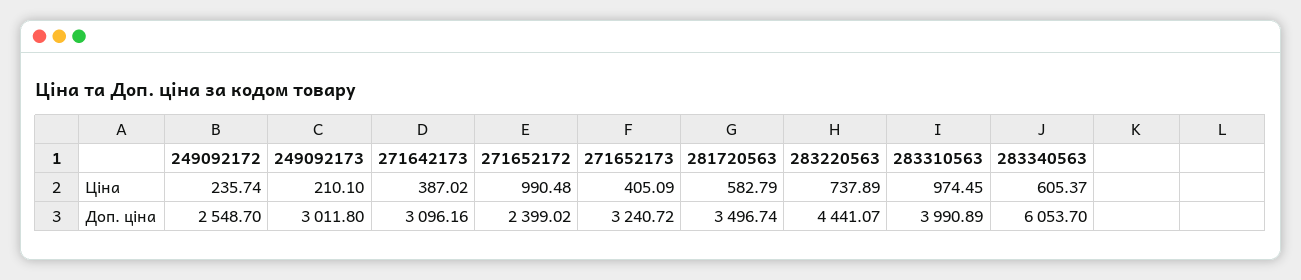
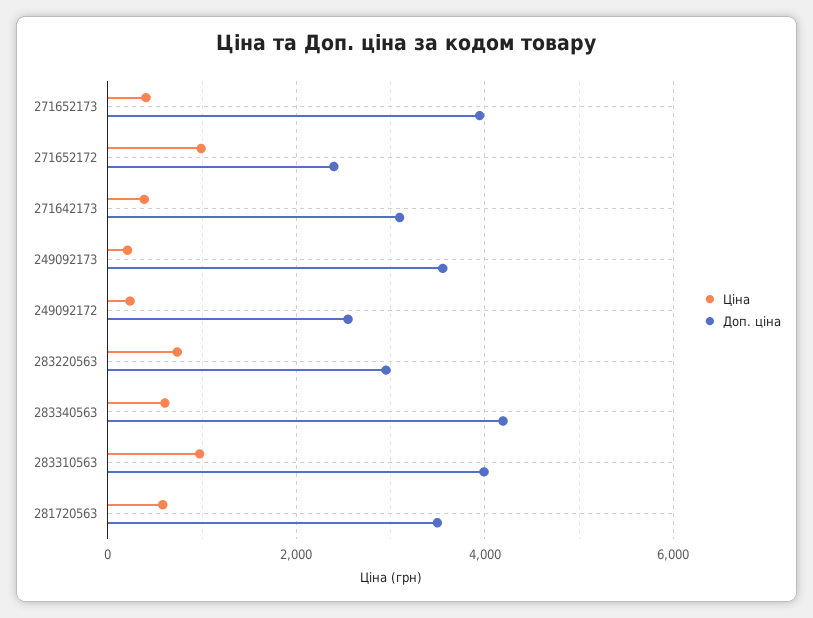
  {
    "Ціна": {
      "249092172": 235.74,
      "249092173": 210.1,
      "271642173": 387.02,
      "271652172": 990.48,
      "271652173": 405.09,
      "281720563": 582.79,
      "283220563": 737.89,
      "283310563": 974.45,
      "283340563": 605.37
    },
    "Доп. ціна": {
      "249092172": 2548.7,
-     "249092173": 3011.8,
+     "249092173": 3600,
      "271642173": 3096.16,
      "271652172": 2399.02,
-     "271652173": 3240.72,
+     "271652173": 4000,
      "281720563": 3496.74,
-     "283220563": 4441.07,
+     "283220563": 3000,
      "283310563": 3990.89,
-     "283340563": 6053.7
+     "283340563": 4200
    }
  }

